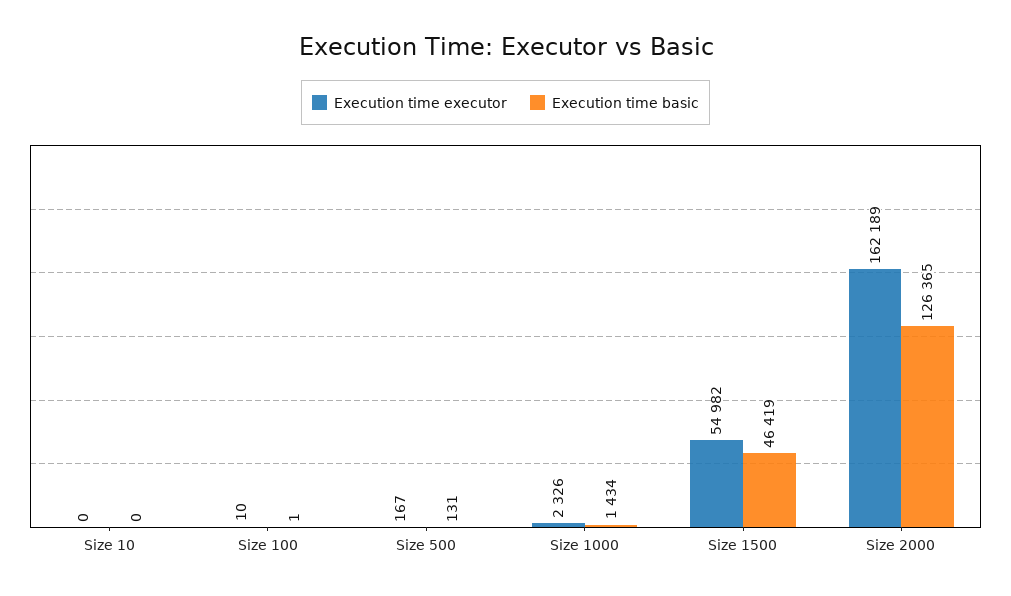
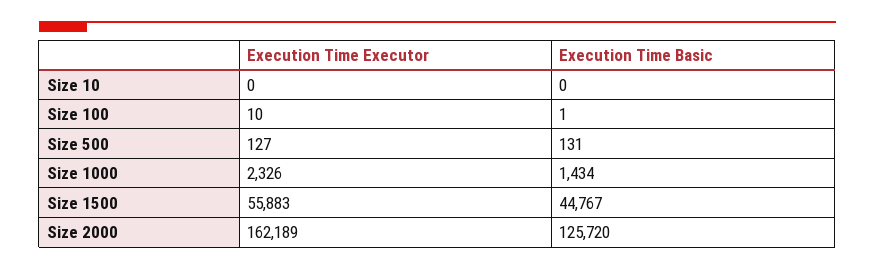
  {
    "Execution time executor": {
      "Size 10": 0,
      "Size 100": 10,
-     "Size 500": 167,
+     "Size 500": 127,
      "Size 1000": 2326,
-     "Size 1500": 54982,
+     "Size 1500": 55883,
      "Size 2000": 162189
    },
    "Execution time basic": {
      "Size 10": 0,
      "Size 100": 1,
      "Size 500": 131,
      "Size 1000": 1434,
-     "Size 1500": 46419,
+     "Size 1500": 44767,
-     "Size 2000": 126365
+     "Size 2000": 125720
    }
  }

